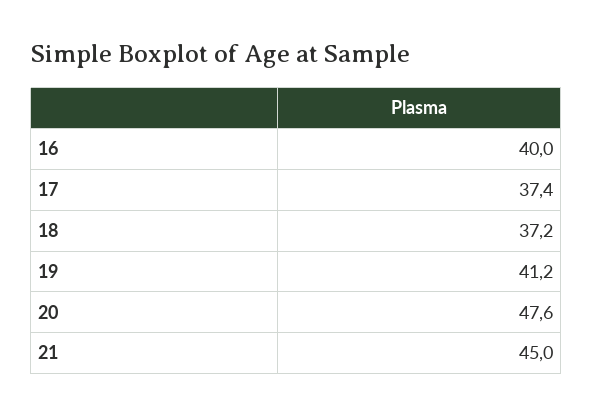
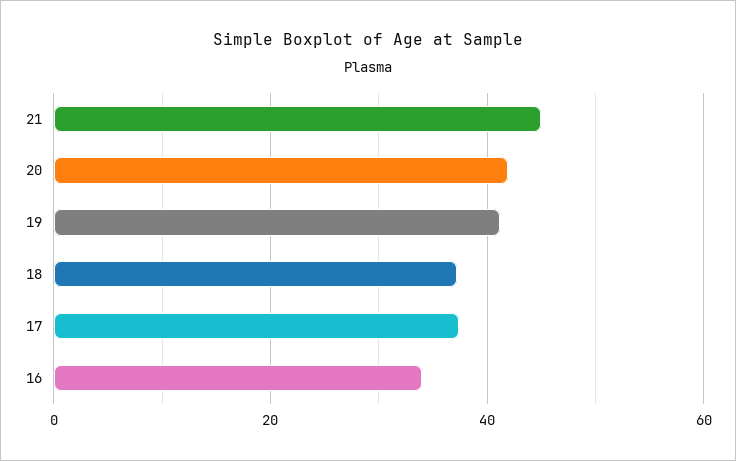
  {
-   "16": 40,
+   "16": 34,
    "17": 37.4,
    "18": 37.2,
    "19": 41.2,
-   "20": 47.6,
+   "20": 42,
    "21": 45
  }

